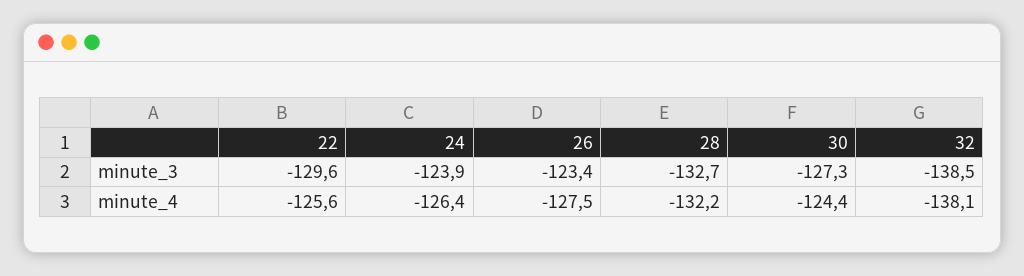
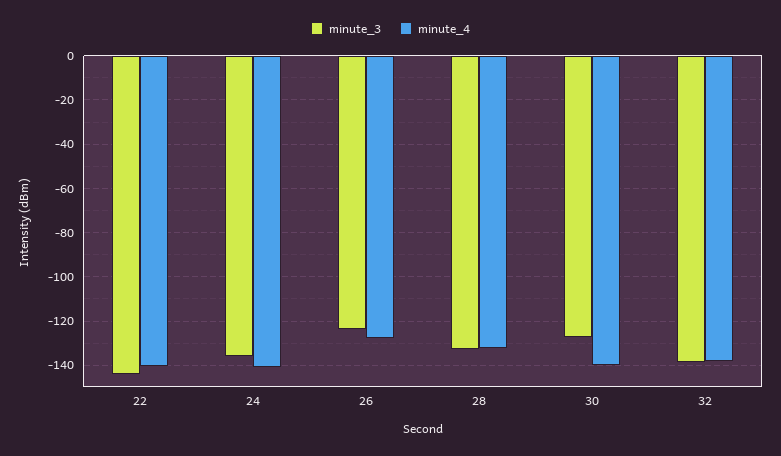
  {
    "minute_3": {
-     "22": -129.6,
+     "22": -145,
-     "24": -123.9,
+     "24": -135,
      "26": -123.4,
      "28": -132.7,
      "30": -127.3,
      "32": -138.5
    },
    "minute_4": {
-     "22": -125.6,
+     "22": -140,
-     "24": -126.4,
+     "24": -140,
      "26": -127.5,
      "28": -132.2,
-     "30": -124.4,
+     "30": -140,
      "32": -138.1
    }
  }

